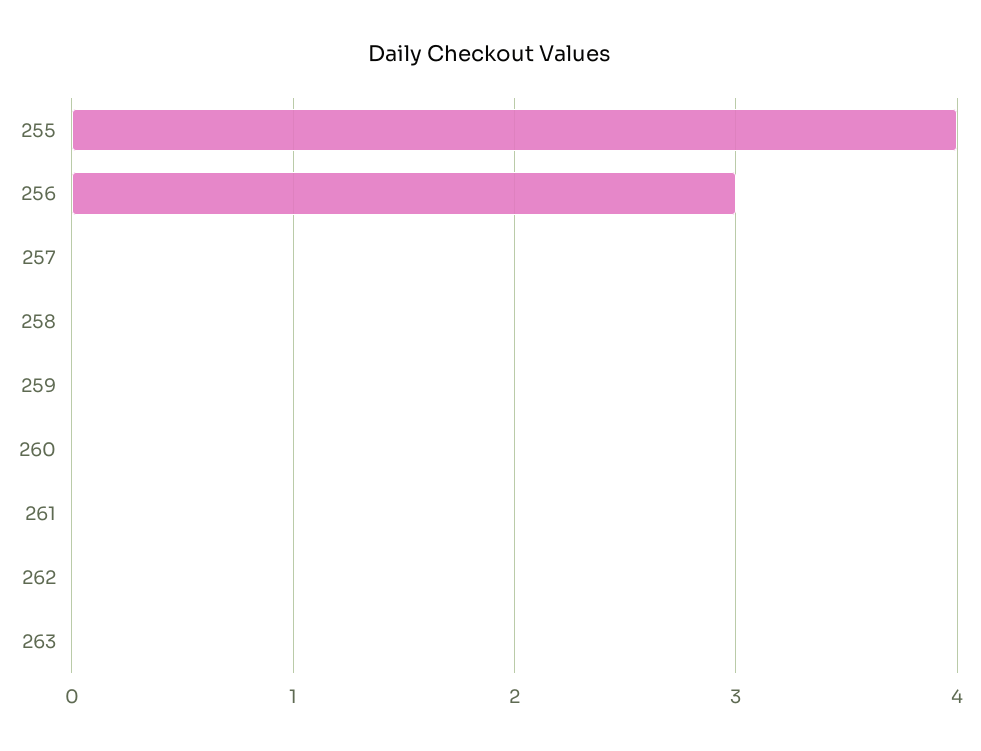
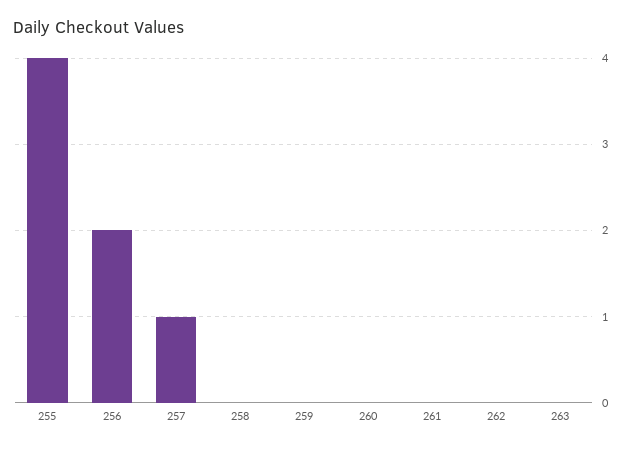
  {
    "255": 4,
-   "256": 3,
+   "256": 2,
-   "257": 0,
+   "257": 1,
    "258": 0,
    "259": 0,
    "260": 0,
    "261": 0,
    "262": 0,
    "263": 0
  }

